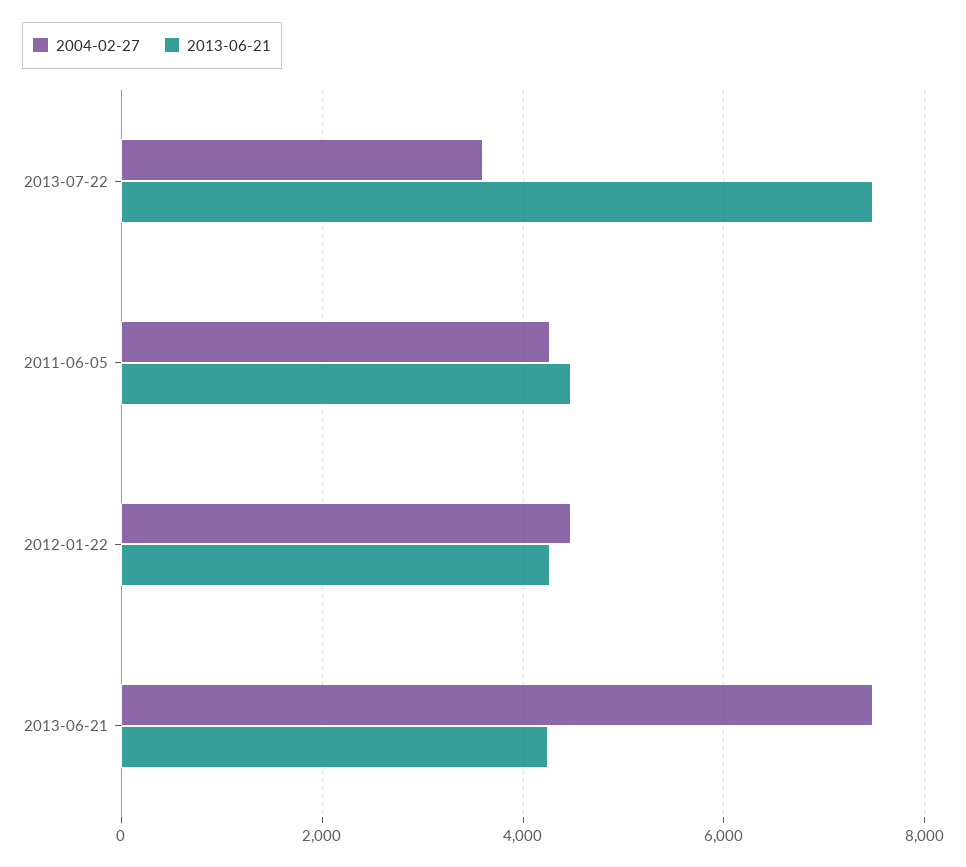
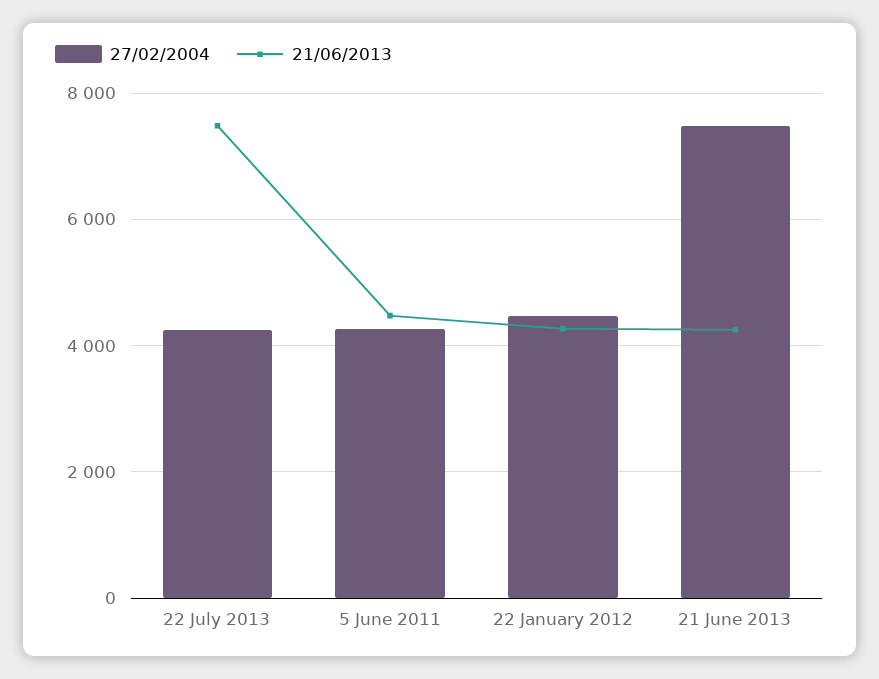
  {
    "2004-02-27": {
-     "2013-07-22": 3600,
+     "2013-07-22": 4200,
      "2011-06-05": 4200,
      "2012-01-22": 4400,
      "2013-06-21": 7400
    },
    "2013-06-21": {
      "2013-07-22": 7400,
      "2011-06-05": 4400,
      "2012-01-22": 4200,
      "2013-06-21": 4200
    }
  }

